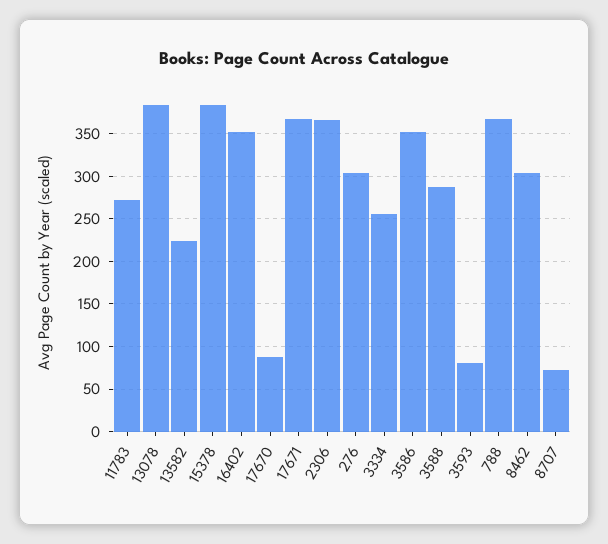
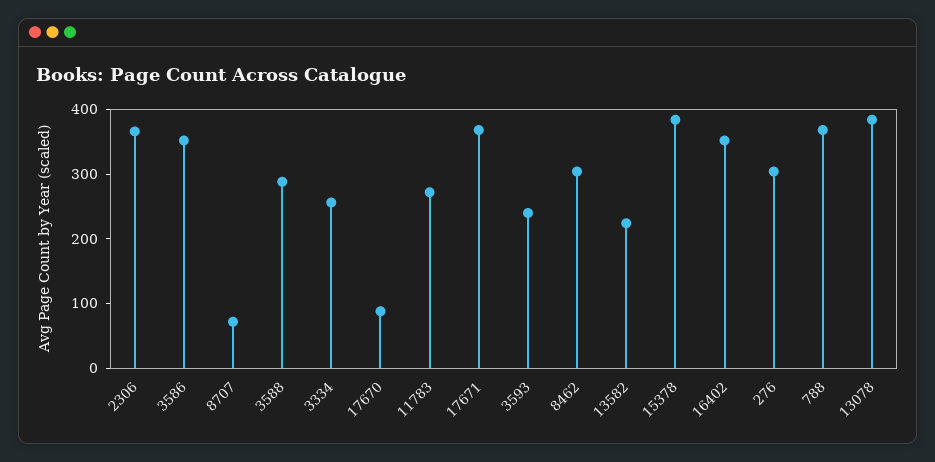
  {
    "11783": 270,
    "13078": 380,
    "13582": 220,
    "15378": 380,
    "16402": 350,
    "17670": 90,
    "17671": 370,
    "2306": 370,
    "276": 300,
    "3334": 260,
    "3586": 350,
    "3588": 290,
-   "3593": 80,
+   "3593": 240,
    "788": 370,
    "8462": 300,
    "8707": 70
  }

